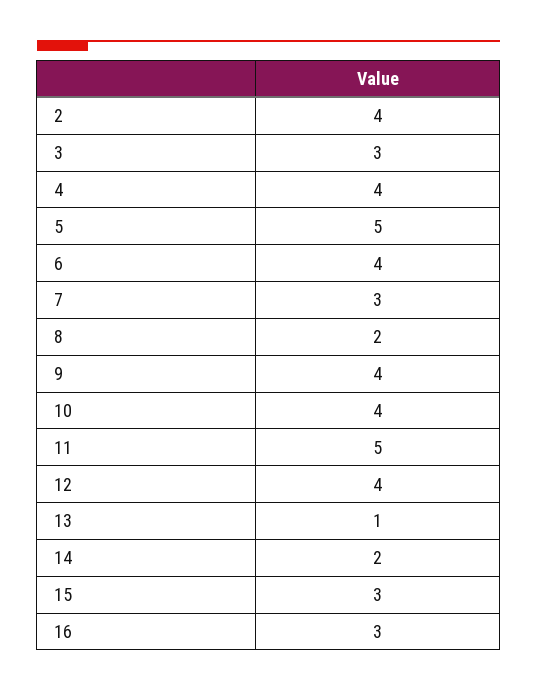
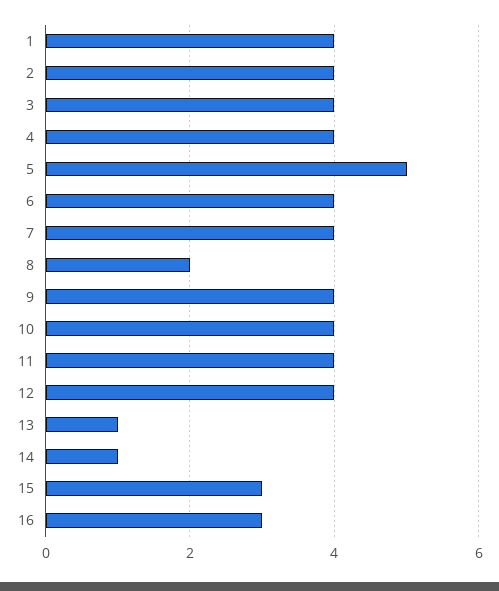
  {
    "2": 4,
-   "3": 3,
+   "3": 4,
    "4": 4,
    "5": 5,
    "6": 4,
-   "7": 3,
+   "7": 4,
    "8": 2,
    "9": 4,
    "10": 4,
-   "11": 5,
+   "11": 4,
    "12": 4,
    "13": 1,
-   "14": 2,
+   "14": 1,
    "15": 3,
-   "16": 3
+   "16": 3,
+   "1": 4
  }

